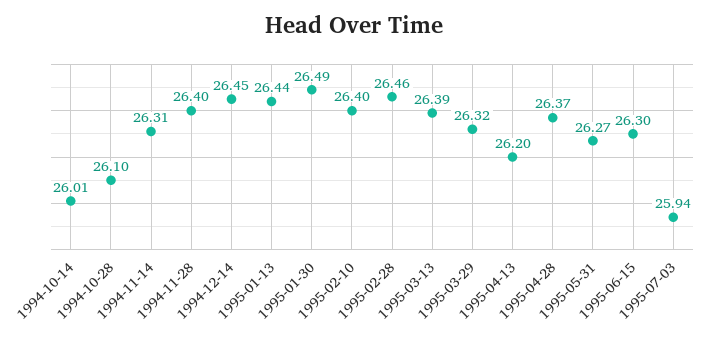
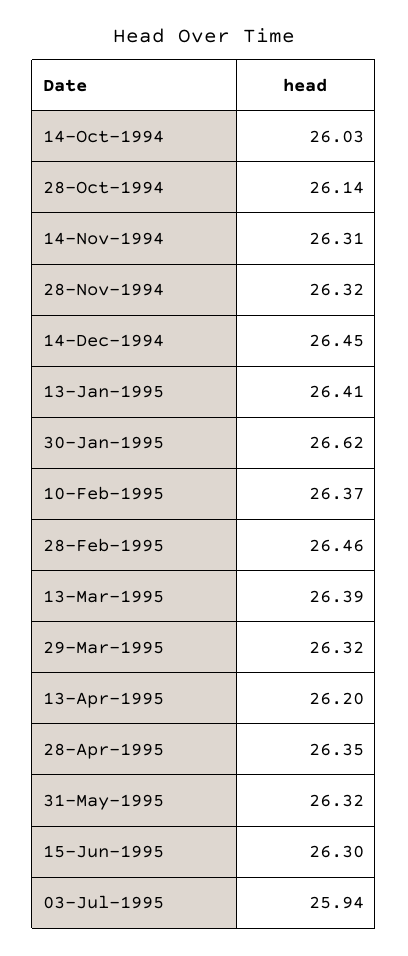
  {
-   "1994-10-14": 26.01,
+   "1994-10-14": 26.03,
-   "1994-10-28": 26.1,
+   "1994-10-28": 26.14,
    "1994-11-14": 26.31,
-   "1994-11-28": 26.4,
+   "1994-11-28": 26.32,
    "1994-12-14": 26.45,
-   "1995-01-13": 26.44,
+   "1995-01-13": 26.41,
-   "1995-01-30": 26.49,
+   "1995-01-30": 26.62,
-   "1995-02-10": 26.4,
+   "1995-02-10": 26.37,
    "1995-02-28": 26.46,
    "1995-03-13": 26.39,
    "1995-03-29": 26.32,
    "1995-04-13": 26.2,
-   "1995-04-28": 26.37,
+   "1995-04-28": 26.35,
-   "1995-05-31": 26.27,
+   "1995-05-31": 26.32,
    "1995-06-15": 26.3,
    "1995-07-03": 25.94
  }

